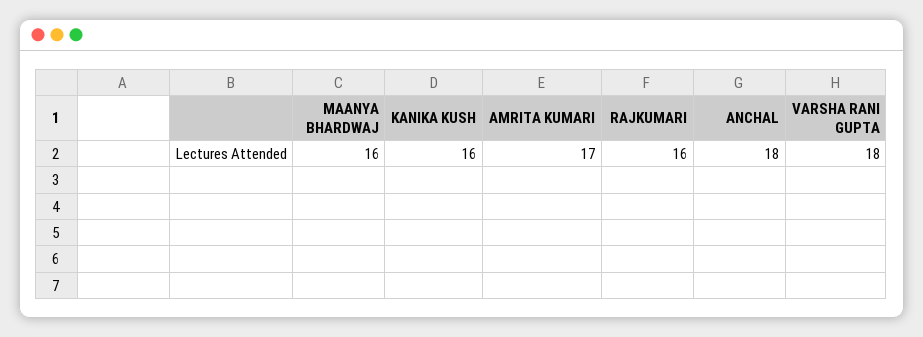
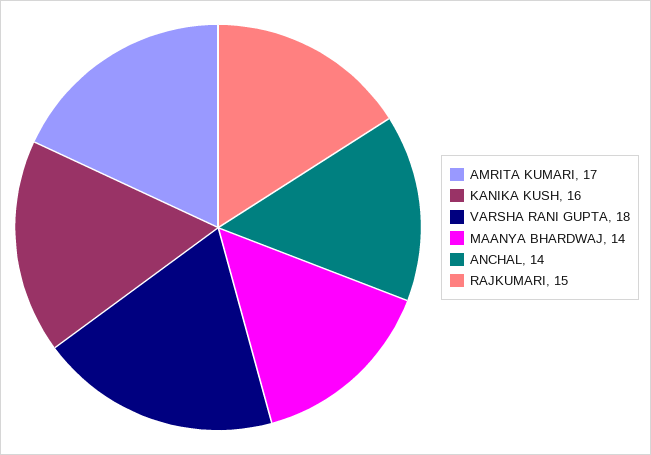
  {
-   "MAANYA BHARDWAJ": 16,
+   "MAANYA BHARDWAJ": 14,
    "KANIKA KUSH": 16,
    "AMRITA KUMARI": 17,
-   "RAJKUMARI": 16,
+   "RAJKUMARI": 15,
-   "ANCHAL": 18,
+   "ANCHAL": 14,
    "VARSHA RANI GUPTA": 18
  }

